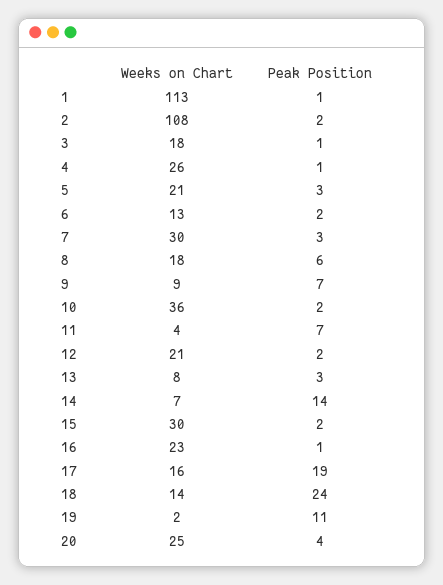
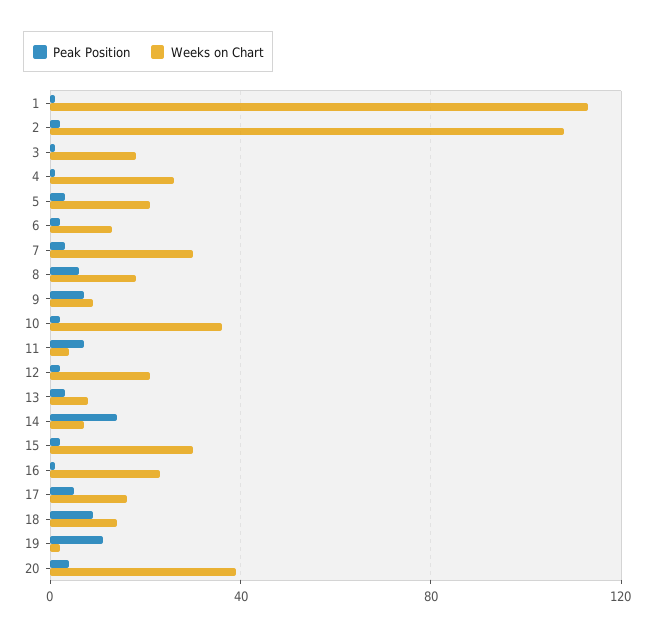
  {
    "Weeks on Chart": {
      "1": 113,
      "2": 108,
      "3": 18,
      "4": 26,
      "5": 21,
      "6": 13,
      "7": 30,
      "8": 18,
      "9": 9,
      "10": 36,
      "11": 4,
      "12": 21,
      "13": 8,
      "14": 7,
      "15": 30,
      "16": 23,
      "17": 16,
      "18": 14,
      "19": 2,
-     "20": 25
+     "20": 40
    },
    "Peak Position": {
      "1": 1,
      "2": 2,
      "3": 1,
      "4": 1,
      "5": 3,
      "6": 2,
      "7": 3,
      "8": 6,
      "9": 7,
      "10": 2,
      "11": 7,
      "12": 2,
      "13": 3,
      "14": 14,
      "15": 2,
      "16": 1,
-     "17": 19,
+     "17": 5,
-     "18": 24,
+     "18": 10,
      "19": 11,
      "20": 4
    }
  }

